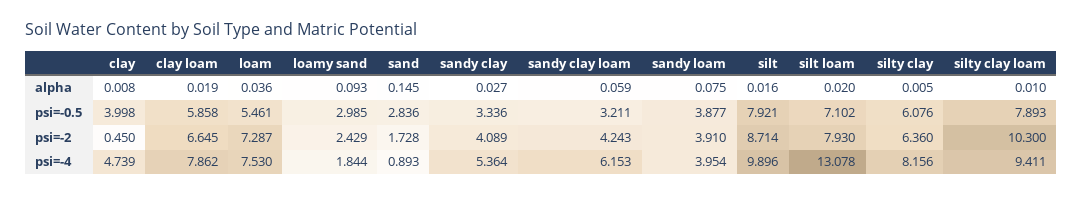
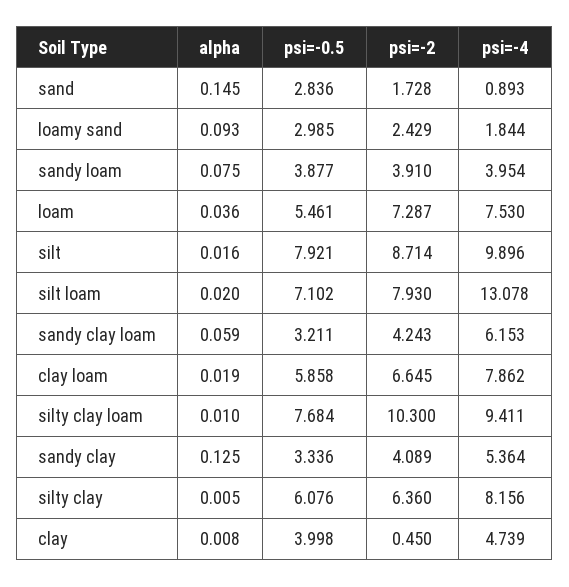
  {
    "clay": {
      "alpha": 0.008,
      "psi=-0.5": 3.998,
      "psi=-2": 0.45,
      "psi=-4": 4.739
    },
    "clay loam": {
      "alpha": 0.019,
      "psi=-0.5": 5.858,
      "psi=-2": 6.645,
      "psi=-4": 7.862
    },
    "loam": {
      "alpha": 0.036,
      "psi=-0.5": 5.461,
      "psi=-2": 7.287,
      "psi=-4": 7.53
    },
    "loamy sand": {
      "alpha": 0.093,
      "psi=-0.5": 2.985,
      "psi=-2": 2.429,
      "psi=-4": 1.844
    },
    "sand": {
      "alpha": 0.145,
      "psi=-0.5": 2.836,
      "psi=-2": 1.728,
      "psi=-4": 0.893
    },
    "sandy clay": {
-     "alpha": 0.027,
+     "alpha": 0.125,
      "psi=-0.5": 3.336,
      "psi=-2": 4.089,
      "psi=-4": 5.364
    },
    "sandy clay loam": {
      "alpha": 0.059,
      "psi=-0.5": 3.211,
      "psi=-2": 4.243,
      "psi=-4": 6.153
    },
    "sandy loam": {
      "alpha": 0.075,
      "psi=-0.5": 3.877,
      "psi=-2": 3.91,
      "psi=-4": 3.954
    },
    "silt": {
      "alpha": 0.016,
      "psi=-0.5": 7.921,
      "psi=-2": 8.714,
      "psi=-4": 9.896
    },
    "silt loam": {
      "alpha": 0.02,
      "psi=-0.5": 7.102,
      "psi=-2": 7.93,
      "psi=-4": 13.078
    },
    "silty clay": {
      "alpha": 0.005,
      "psi=-0.5": 6.076,
      "psi=-2": 6.36,
      "psi=-4": 8.156
    },
    "silty clay loam": {
      "alpha": 0.01,
-     "psi=-0.5": 7.893,
+     "psi=-0.5": 7.684,
      "psi=-2": 10.3,
      "psi=-4": 9.411
    }
  }

